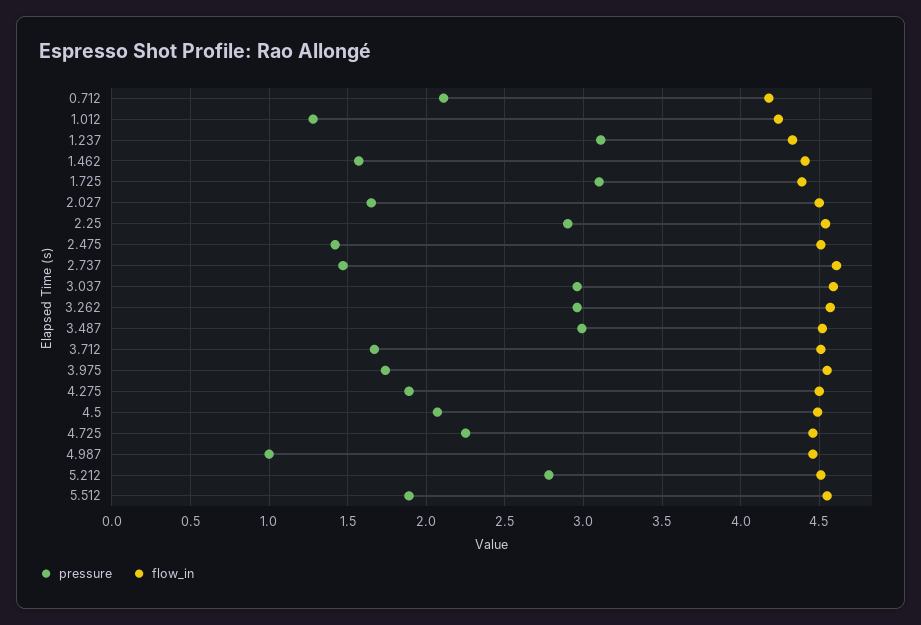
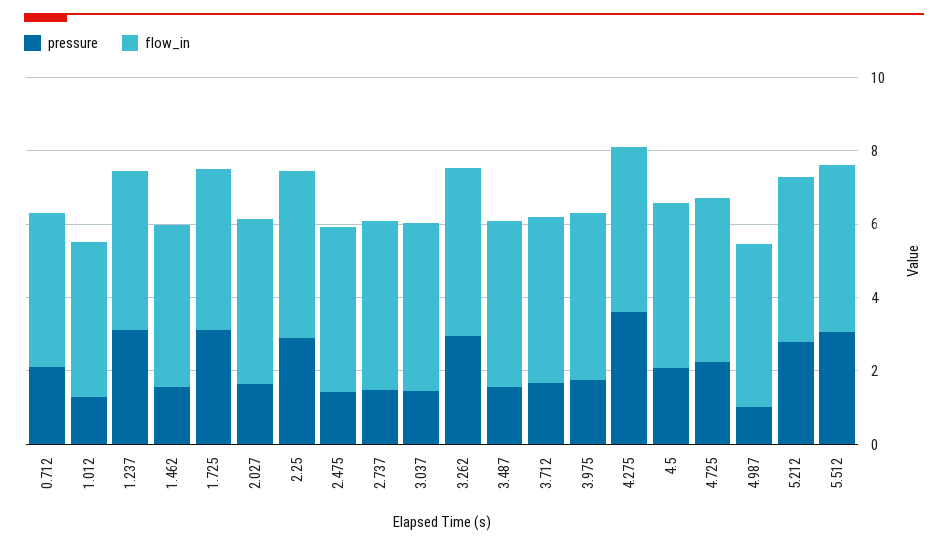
  {
    "pressure": {
      "0.712": 2.1,
      "1.012": 1.3,
      "1.237": 3.1,
      "1.462": 1.55,
      "1.725": 3.1,
      "2.027": 1.65,
      "2.25": 2.9,
      "2.475": 1.4,
      "2.737": 1.45,
-     "3.037": 2.95,
+     "3.037": 1.5,
      "3.262": 2.95,
-     "3.487": 3,
+     "3.487": 1.5,
      "3.712": 1.65,
      "3.975": 1.75,
-     "4.275": 1.9,
+     "4.275": 3.5,
      "4.5": 2.05,
      "4.725": 2.25,
      "4.987": 1,
      "5.212": 2.8,
-     "5.512": 1.9
+     "5.512": 3
    },
    "flow_in": {
      "0.712": 4.2,
      "1.012": 4.25,
      "1.237": 4.35,
      "1.462": 4.4,
      "1.725": 4.4,
      "2.027": 4.5,
      "2.25": 4.55,
      "2.475": 4.5,
      "2.737": 4.6,
      "3.037": 4.6,
      "3.262": 4.55,
      "3.487": 4.5,
      "3.712": 4.5,
      "3.975": 4.55,
      "4.275": 4.5,
      "4.5": 4.5,
      "4.725": 4.45,
      "4.987": 4.45,
      "5.212": 4.5,
      "5.512": 4.55
    }
  }

